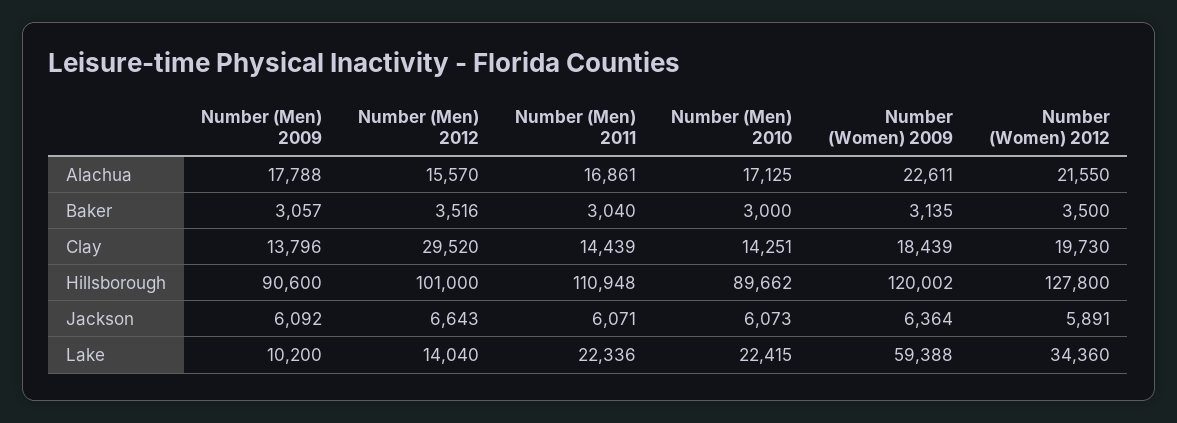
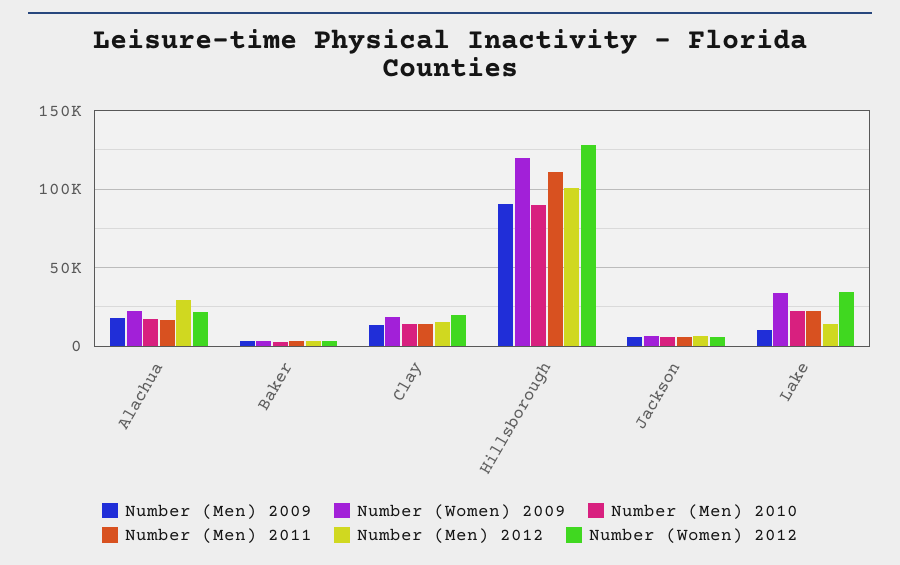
  {
    "Number (Men) 2009": {
      "Alachua": 17788,
      "Baker": 3057,
      "Clay": 13796,
      "Hillsborough": 90600,
      "Jackson": 6092,
      "Lake": 10200
    },
    "Number (Men) 2012": {
-     "Alachua": 15570,
+     "Alachua": 30000,
      "Baker": 3516,
-     "Clay": 29520,
+     "Clay": 15000,
      "Hillsborough": 101000,
      "Jackson": 6643,
      "Lake": 14040
    },
    "Number (Men) 2011": {
      "Alachua": 16861,
      "Baker": 3040,
      "Clay": 14439,
      "Hillsborough": 110948,
      "Jackson": 6071,
      "Lake": 22336
    },
    "Number (Men) 2010": {
      "Alachua": 17125,
      "Baker": 3000,
      "Clay": 14251,
      "Hillsborough": 89662,
      "Jackson": 6073,
      "Lake": 22415
    },
    "Number (Women) 2009": {
      "Alachua": 22611,
      "Baker": 3135,
      "Clay": 18439,
      "Hillsborough": 120002,
      "Jackson": 6364,
-     "Lake": 59388
+     "Lake": 35000
    },
    "Number (Women) 2012": {
      "Alachua": 21550,
      "Baker": 3500,
      "Clay": 19730,
      "Hillsborough": 127800,
      "Jackson": 5891,
      "Lake": 34360
    }
  }

